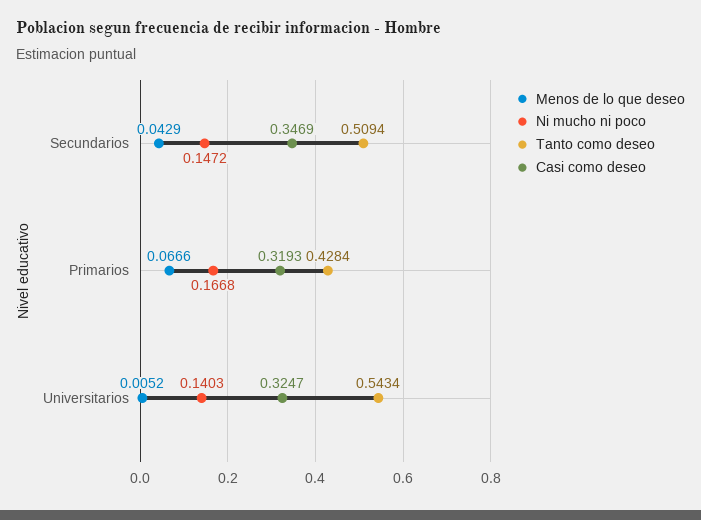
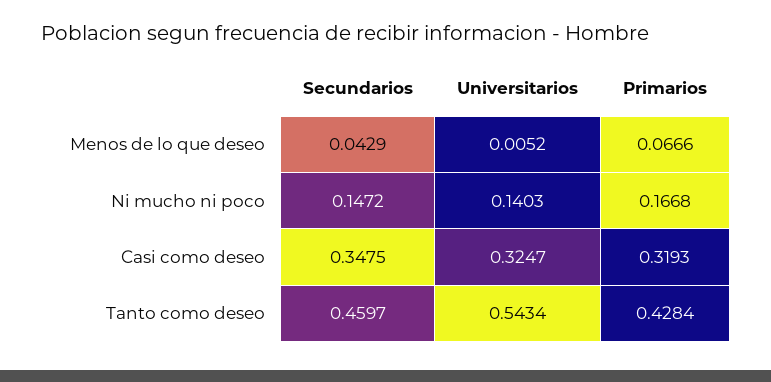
  {
    "Menos de lo que deseo": {
      "Secundarios": 0.0429,
      "Primarios": 0.0666,
      "Universitarios": 0.0052
    },
    "Ni mucho ni poco": {
      "Secundarios": 0.1472,
      "Primarios": 0.1668,
      "Universitarios": 0.1403
    },
    "Tanto como deseo": {
-     "Secundarios": 0.5094,
+     "Secundarios": 0.4597,
      "Primarios": 0.4284,
      "Universitarios": 0.5434
    },
    "Casi como deseo": {
-     "Secundarios": 0.3469,
+     "Secundarios": 0.3475,
      "Primarios": 0.3193,
      "Universitarios": 0.3247
    }
  }

